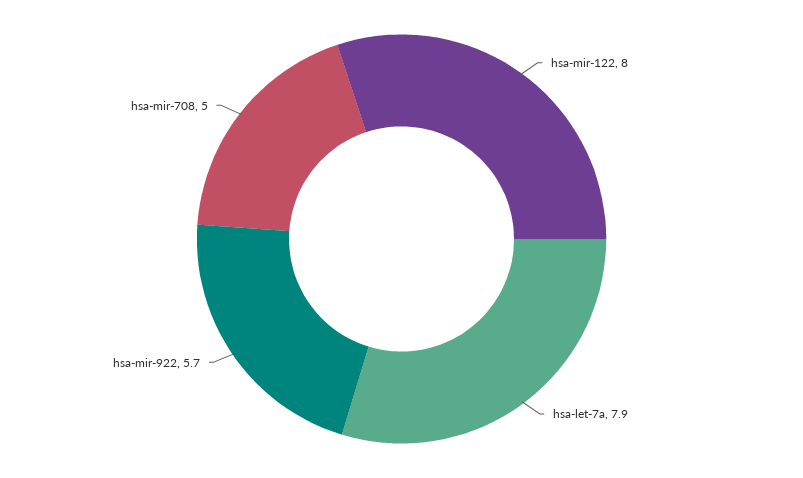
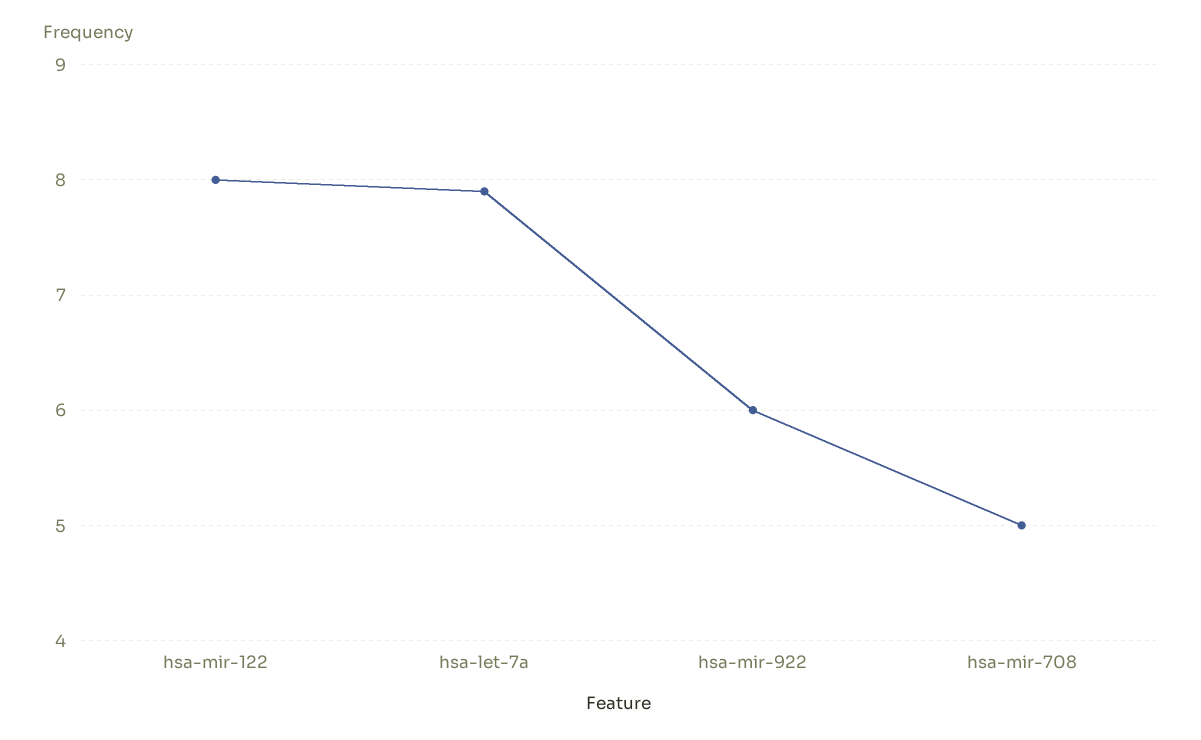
  {
    "hsa-mir-122": 8,
    "hsa-let-7a": 7.9,
-   "hsa-mir-922": 5.7,
+   "hsa-mir-922": 6,
    "hsa-mir-708": 5
  }

